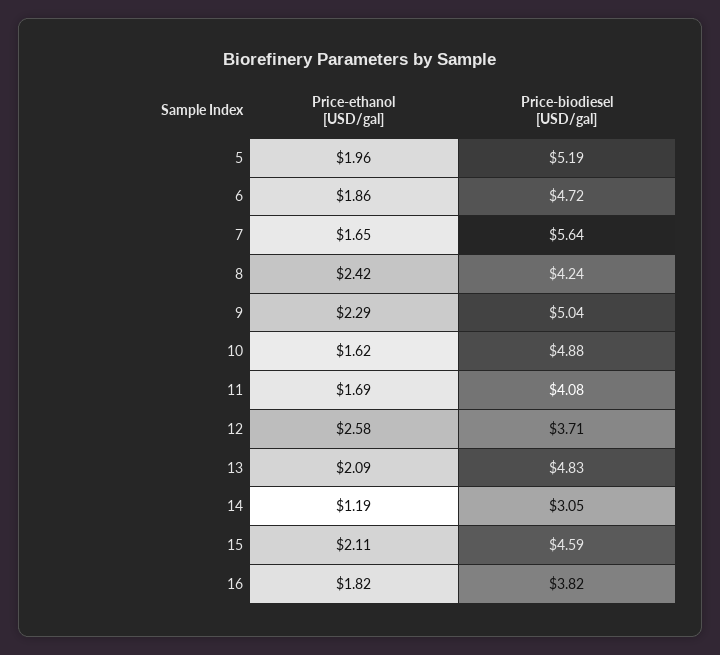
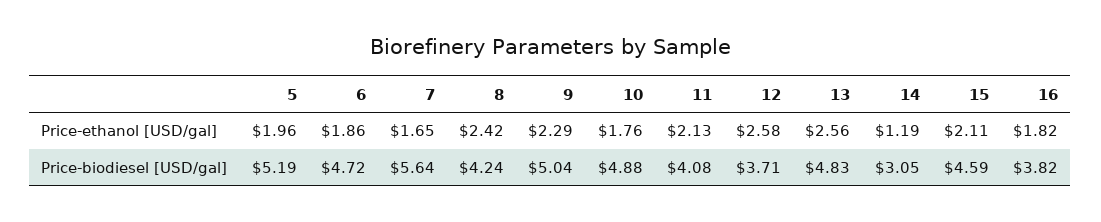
  {
    "Price-ethanol [USD/gal]": {
      "5": 1.96,
      "6": 1.86,
      "7": 1.65,
      "8": 2.42,
      "9": 2.29,
-     "10": 1.62,
+     "10": 1.76,
-     "11": 1.69,
+     "11": 2.13,
      "12": 2.58,
-     "13": 2.09,
+     "13": 2.56,
      "14": 1.19,
      "15": 2.11,
      "16": 1.82
    },
    "Price-biodiesel [USD/gal]": {
      "5": 5.19,
      "6": 4.72,
      "7": 5.64,
      "8": 4.24,
      "9": 5.04,
      "10": 4.88,
      "11": 4.08,
      "12": 3.71,
      "13": 4.83,
      "14": 3.05,
      "15": 4.59,
      "16": 3.82
    }
  }

